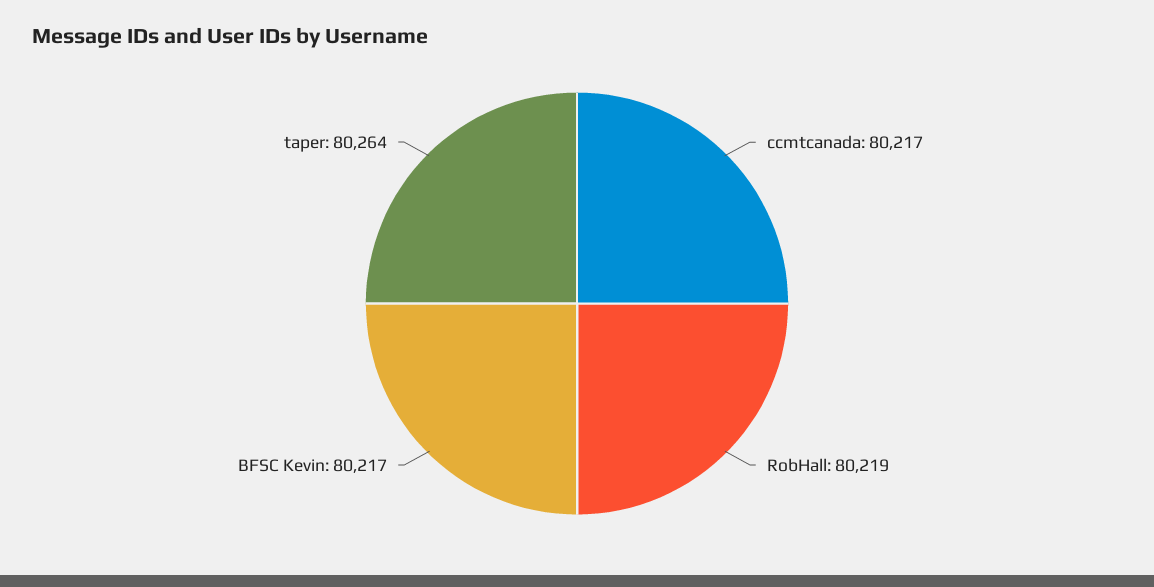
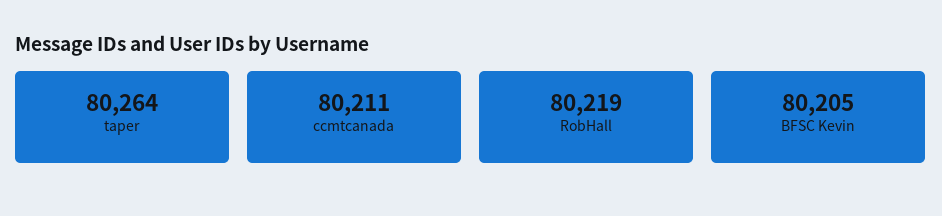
  {
-   "ccmtcanada": 80217,
+   "ccmtcanada": 80211,
    "RobHall": 80219,
-   "BFSC Kevin": 80217,
+   "BFSC Kevin": 80205,
    "taper": 80264
  }

